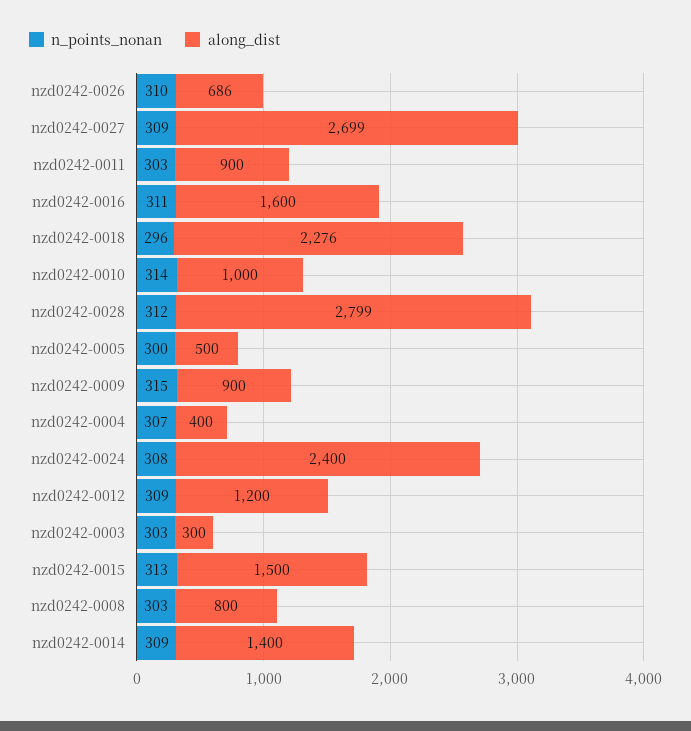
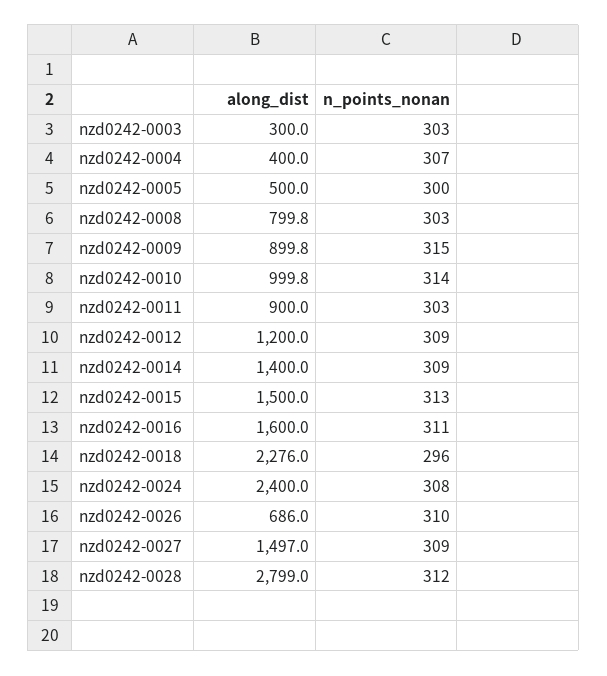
  {
    "n_points_nonan": {
      "nzd0242-0026": 310,
      "nzd0242-0027": 309,
      "nzd0242-0011": 303,
      "nzd0242-0016": 311,
      "nzd0242-0018": 296,
      "nzd0242-0010": 314,
      "nzd0242-0028": 312,
      "nzd0242-0005": 300,
      "nzd0242-0009": 315,
      "nzd0242-0004": 307,
      "nzd0242-0024": 308,
      "nzd0242-0012": 309,
      "nzd0242-0003": 303,
      "nzd0242-0015": 313,
      "nzd0242-0008": 303,
      "nzd0242-0014": 309
    },
    "along_dist": {
      "nzd0242-0026": 686,
-     "nzd0242-0027": 2699,
+     "nzd0242-0027": 1497,
      "nzd0242-0011": 900,
      "nzd0242-0016": 1600,
      "nzd0242-0018": 2276,
      "nzd0242-0010": 999.8,
      "nzd0242-0028": 2799,
      "nzd0242-0005": 500,
      "nzd0242-0009": 899.8,
      "nzd0242-0004": 400,
      "nzd0242-0024": 2400,
      "nzd0242-0012": 1200,
      "nzd0242-0003": 300,
      "nzd0242-0015": 1500,
      "nzd0242-0008": 799.8,
      "nzd0242-0014": 1400
    }
  }

